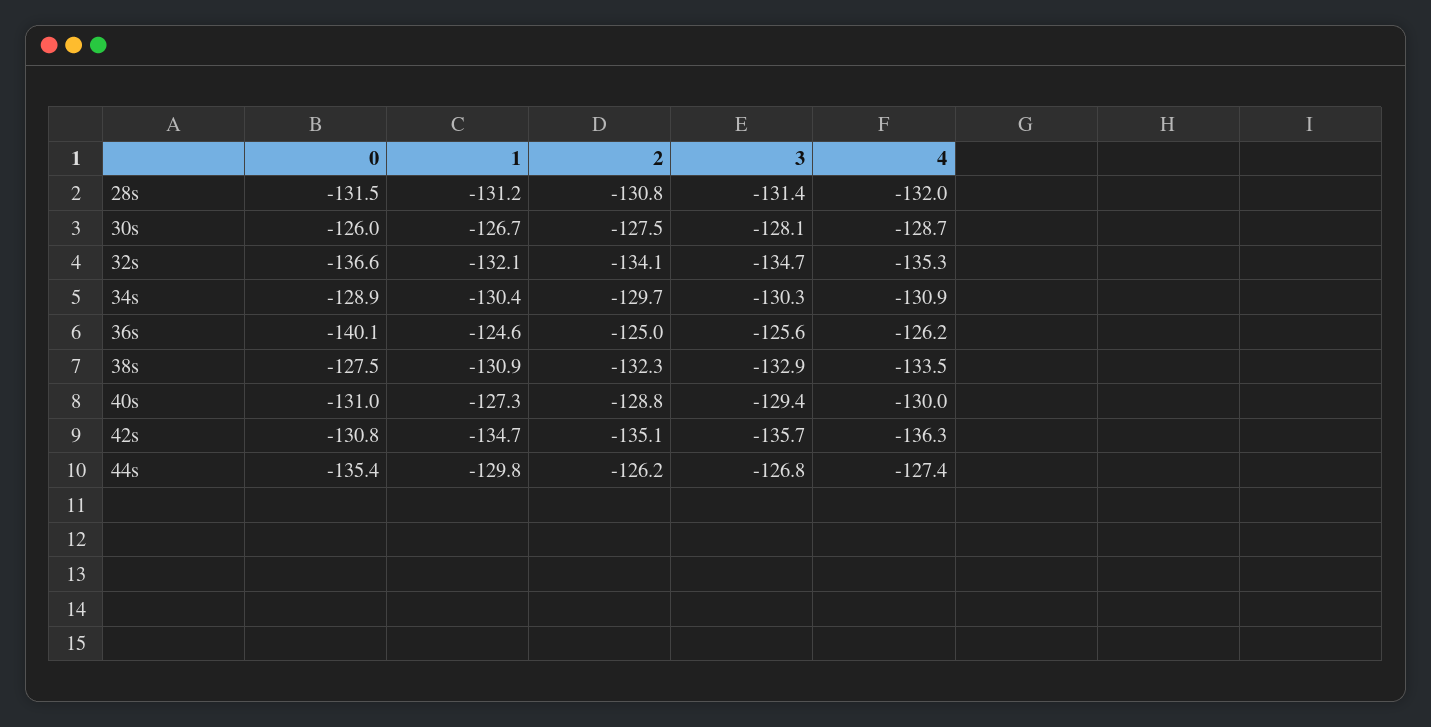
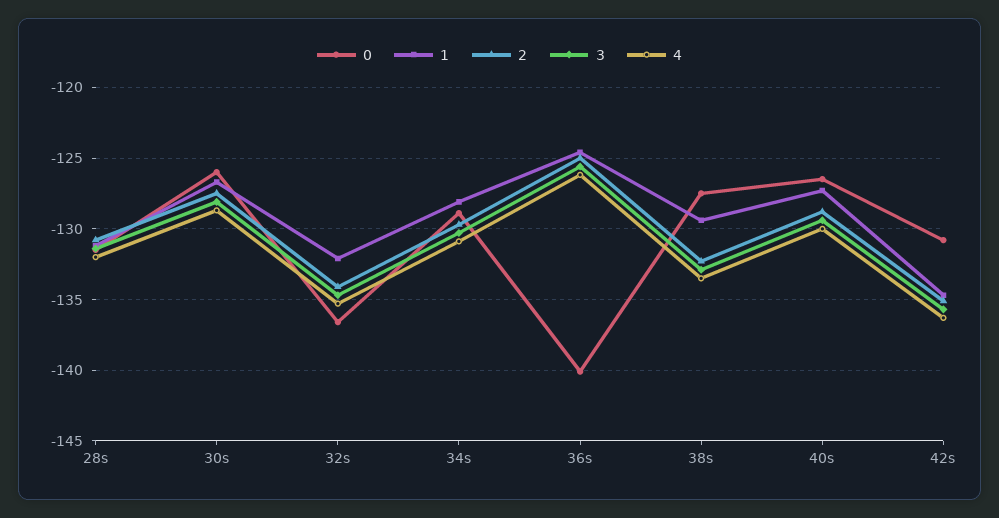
  {
    "0": {
      "28s": -131.5,
      "30s": -126,
      "32s": -136.6,
      "34s": -128.9,
      "36s": -140.1,
      "38s": -127.5,
-     "40s": -131,
+     "40s": -126.5,
-     "42s": -130.8,
+     "42s": -130.8
-     "44s": -135.4
    },
    "1": {
      "28s": -131.2,
      "30s": -126.7,
      "32s": -132.1,
-     "34s": -130.4,
+     "34s": -128,
      "36s": -124.6,
-     "38s": -130.9,
+     "38s": -129.5,
      "40s": -127.3,
-     "42s": -134.7,
+     "42s": -134.7
-     "44s": -129.8
    },
    "2": {
      "28s": -130.8,
      "30s": -127.5,
      "32s": -134.1,
      "34s": -129.7,
      "36s": -125,
      "38s": -132.3,
      "40s": -128.8,
-     "42s": -135.1,
+     "42s": -135.1
-     "44s": -126.2
    },
    "3": {
      "28s": -131.4,
      "30s": -128.1,
      "32s": -134.7,
      "34s": -130.3,
      "36s": -125.6,
      "38s": -132.9,
      "40s": -129.4,
-     "42s": -135.7,
+     "42s": -135.7
-     "44s": -126.8
    },
    "4": {
      "28s": -132,
      "30s": -128.7,
      "32s": -135.3,
      "34s": -130.9,
      "36s": -126.2,
      "38s": -133.5,
      "40s": -130,
-     "42s": -136.3,
+     "42s": -136.3
-     "44s": -127.4
    }
  }

